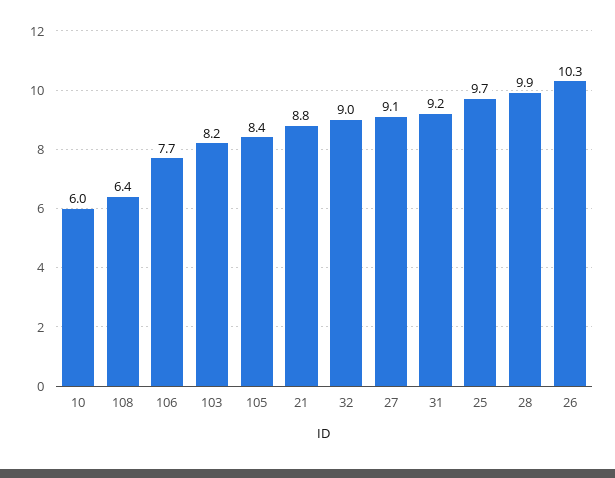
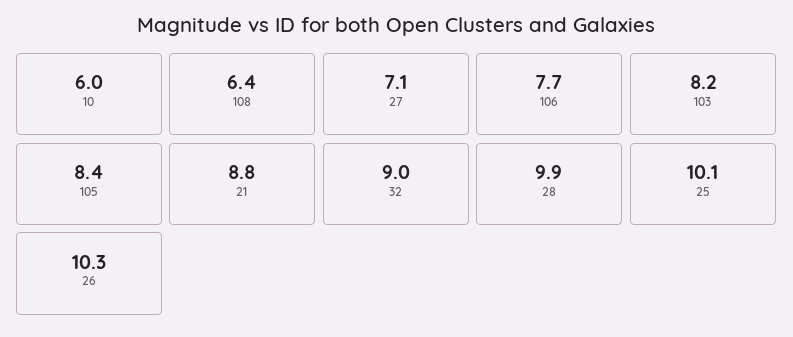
  {
    "10": 6,
    "108": 6.4,
    "106": 7.7,
    "103": 8.2,
    "105": 8.4,
    "21": 8.8,
    "32": 9,
-   "27": 9.1,
+   "27": 7.1,
-   "31": 9.2,
-   "25": 9.7,
+   "25": 10.1,
    "28": 9.9,
    "26": 10.3
  }

